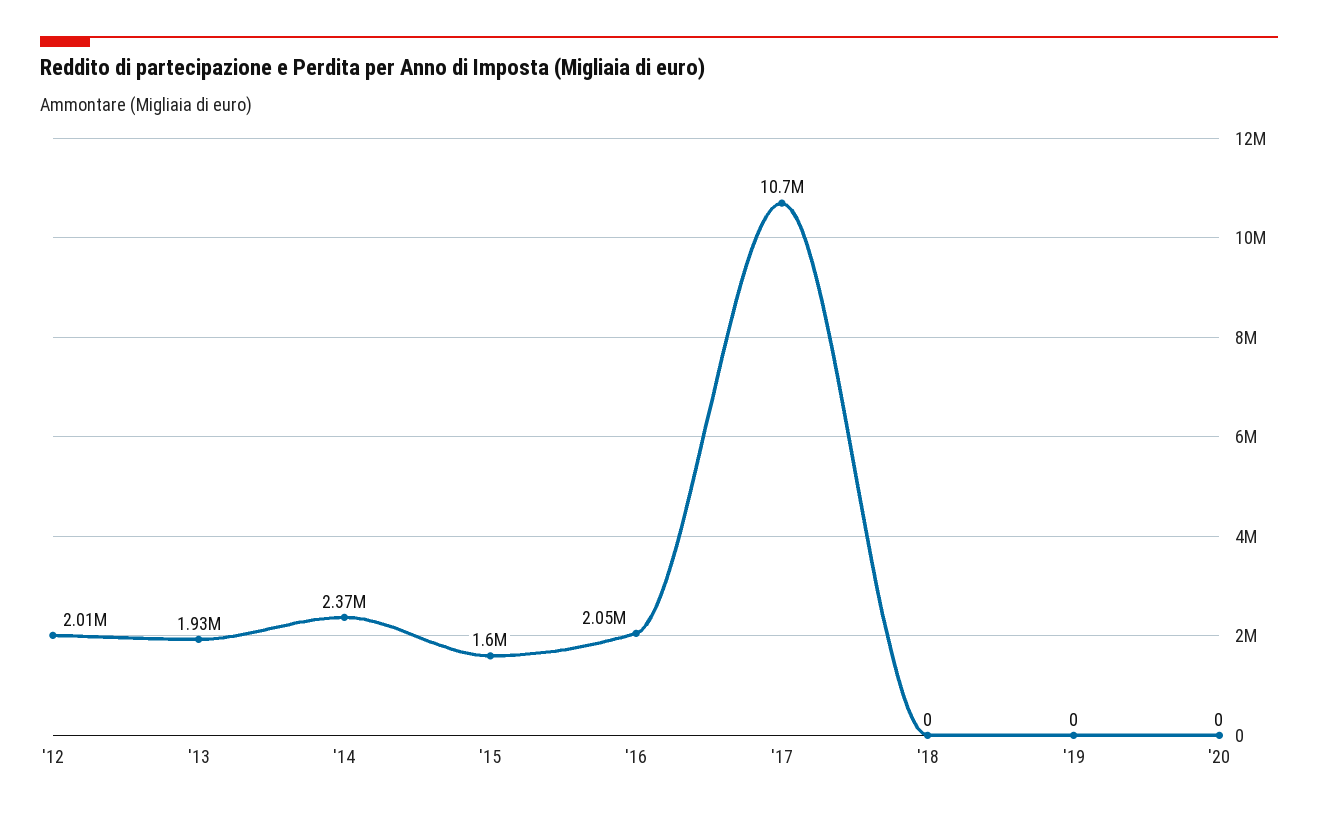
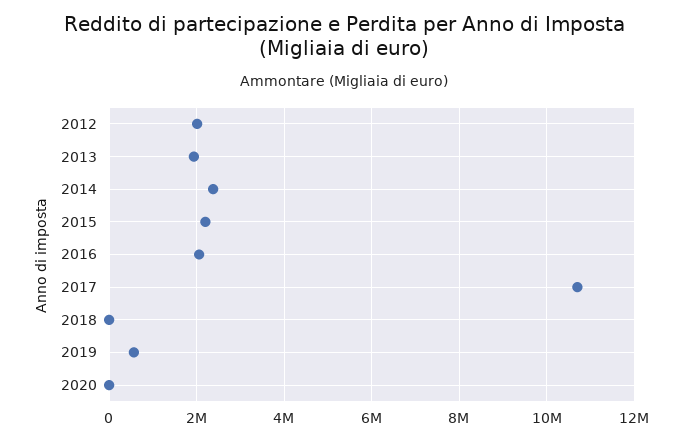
  {
    "'12": 2010000,
    "'13": 1930000,
    "'14": 2370000,
-   "'15": 1600000,
+   "'15": 2200000,
    "'16": 2050000,
    "'17": 10700000,
    "'18": 0,
-   "'19": 0,
+   "'19": 600000,
    "'20": 0
  }

